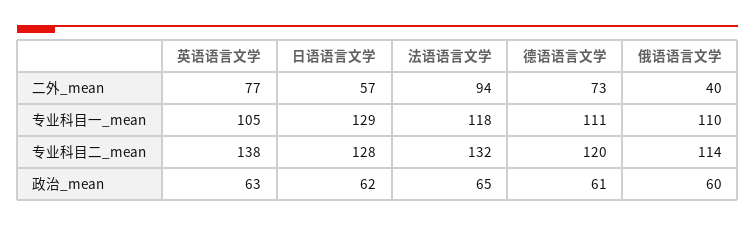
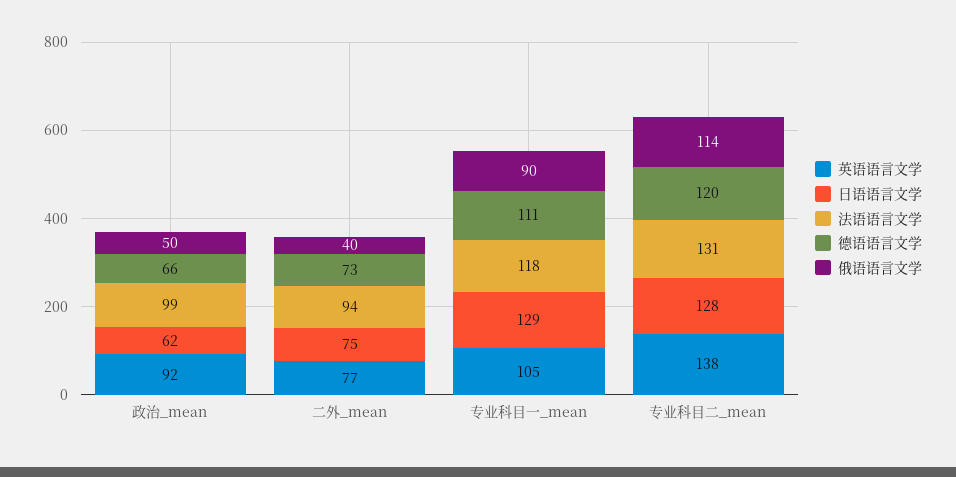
  {
    "英语语言文学": {
      "二外_mean": 77,
      "专业科目一_mean": 105,
      "专业科目二_mean": 138,
-     "政治_mean": 63
+     "政治_mean": 92
    },
    "日语语言文学": {
-     "二外_mean": 57,
+     "二外_mean": 75,
      "专业科目一_mean": 129,
      "专业科目二_mean": 128,
      "政治_mean": 62
    },
    "法语语言文学": {
      "二外_mean": 94,
      "专业科目一_mean": 118,
-     "专业科目二_mean": 132,
+     "专业科目二_mean": 131,
-     "政治_mean": 65
+     "政治_mean": 99
    },
    "德语语言文学": {
      "二外_mean": 73,
      "专业科目一_mean": 111,
      "专业科目二_mean": 120,
-     "政治_mean": 61
+     "政治_mean": 66
    },
    "俄语语言文学": {
      "二外_mean": 40,
-     "专业科目一_mean": 110,
+     "专业科目一_mean": 90,
      "专业科目二_mean": 114,
-     "政治_mean": 60
+     "政治_mean": 50
    }
  }

